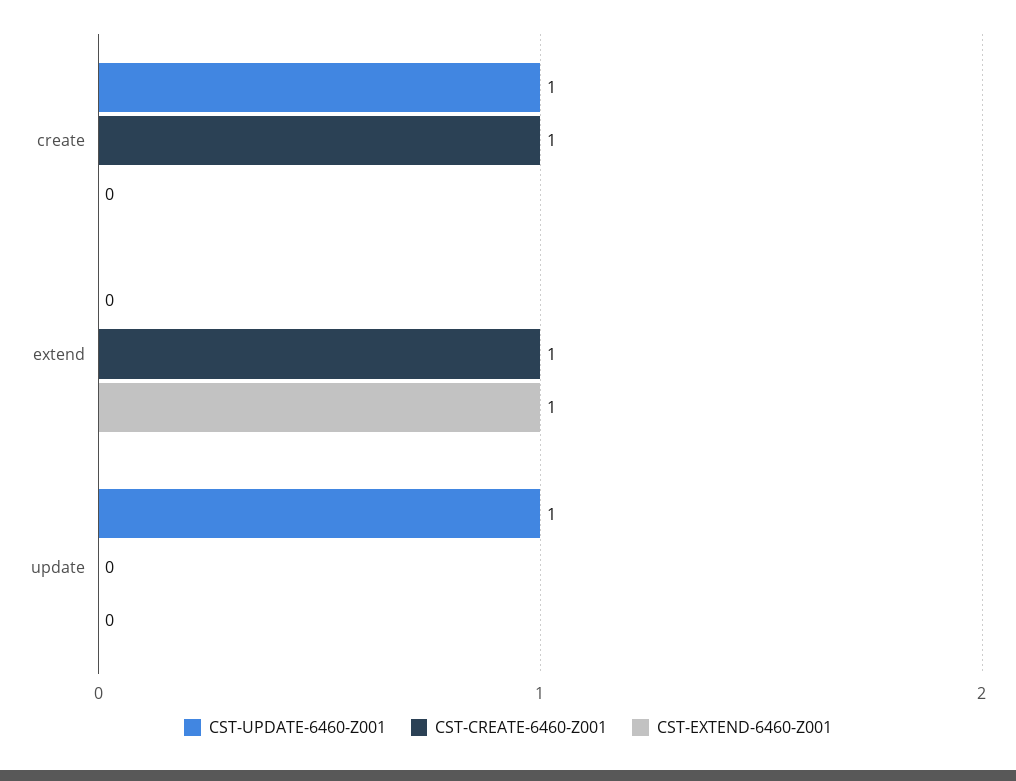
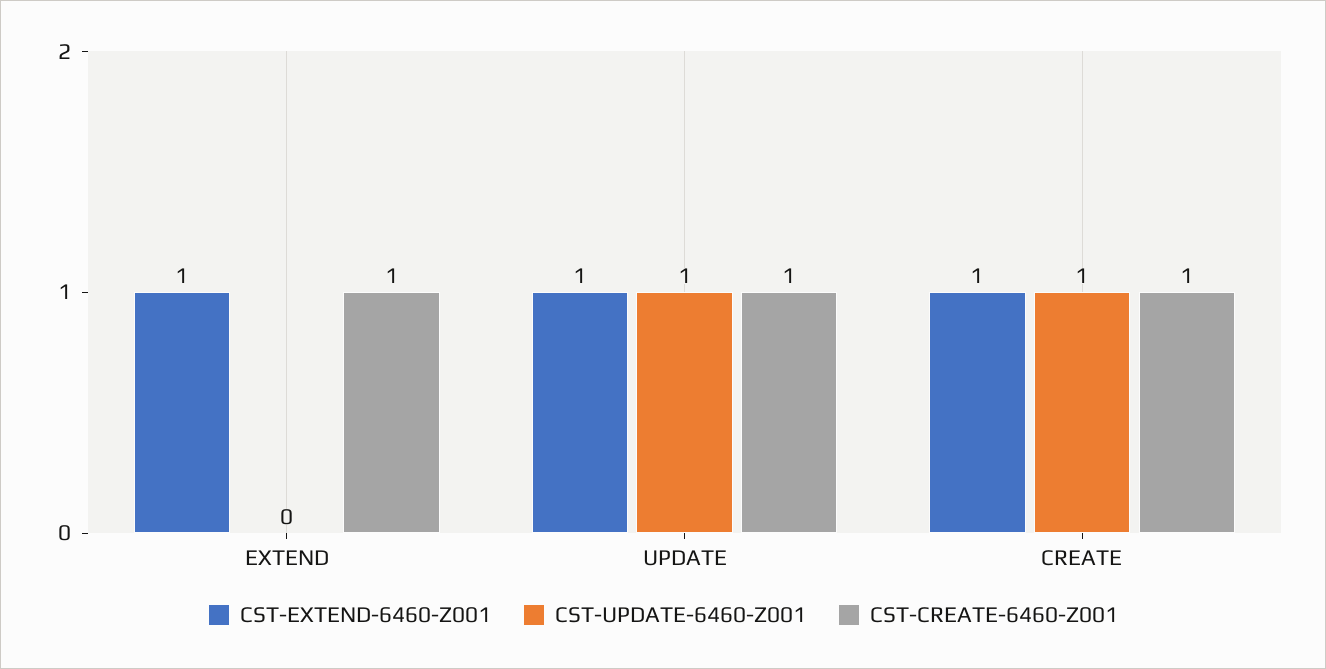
  {
    "CST-UPDATE-6460-Z001": {
      "create": 1,
      "extend": 0,
      "update": 1
    },
    "CST-CREATE-6460-Z001": {
      "create": 1,
      "extend": 1,
-     "update": 0
+     "update": 1
    },
    "CST-EXTEND-6460-Z001": {
-     "create": 0,
+     "create": 1,
      "extend": 1,
-     "update": 0
+     "update": 1
    }
  }

